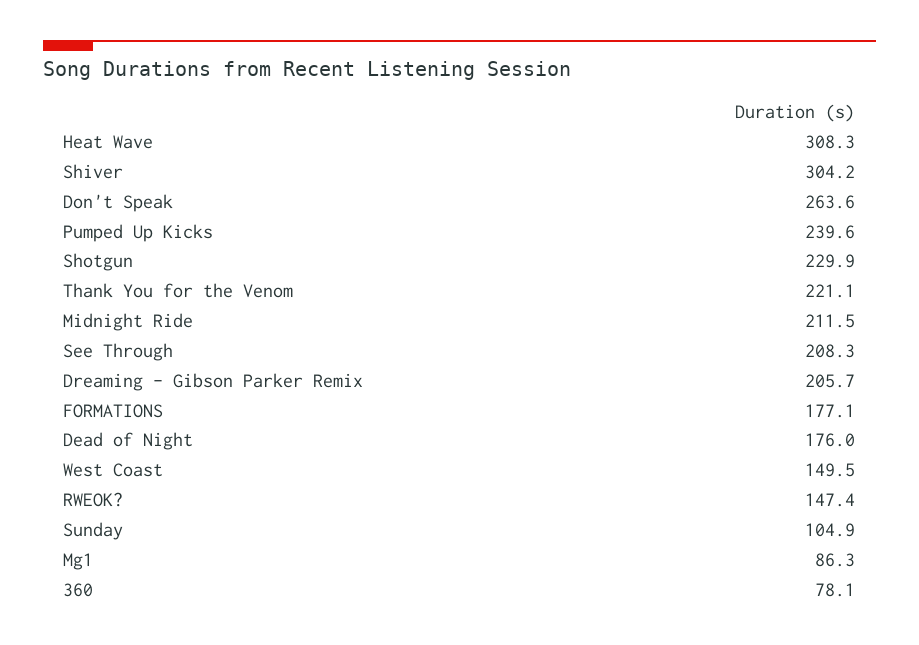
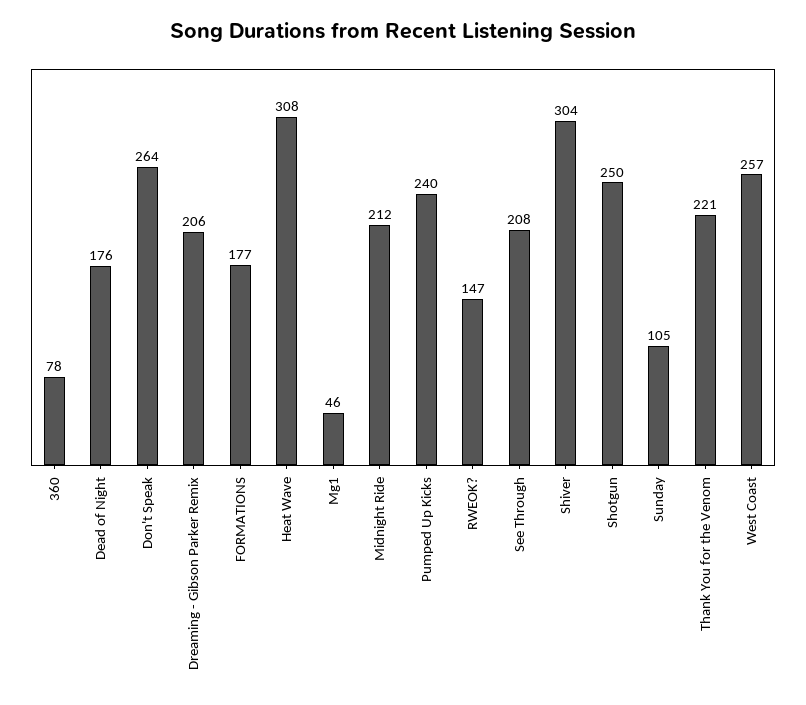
  {
    "Heat Wave": 308.3,
    "Shiver": 304.2,
    "Don't Speak": 263.6,
    "Pumped Up Kicks": 239.6,
-   "Shotgun": 229.9,
+   "Shotgun": 250,
    "Thank You for the Venom": 221.1,
    "Midnight Ride": 211.5,
    "See Through": 208.3,
    "Dreaming - Gibson Parker Remix": 205.7,
    "FORMATIONS": 177.1,
    "Dead of Night": 176,
-   "West Coast": 149.5,
+   "West Coast": 257,
    "RWEOK?": 147.4,
    "Sunday": 104.9,
-   "Mg1": 86.3,
+   "Mg1": 46,
    "360": 78.1
  }

